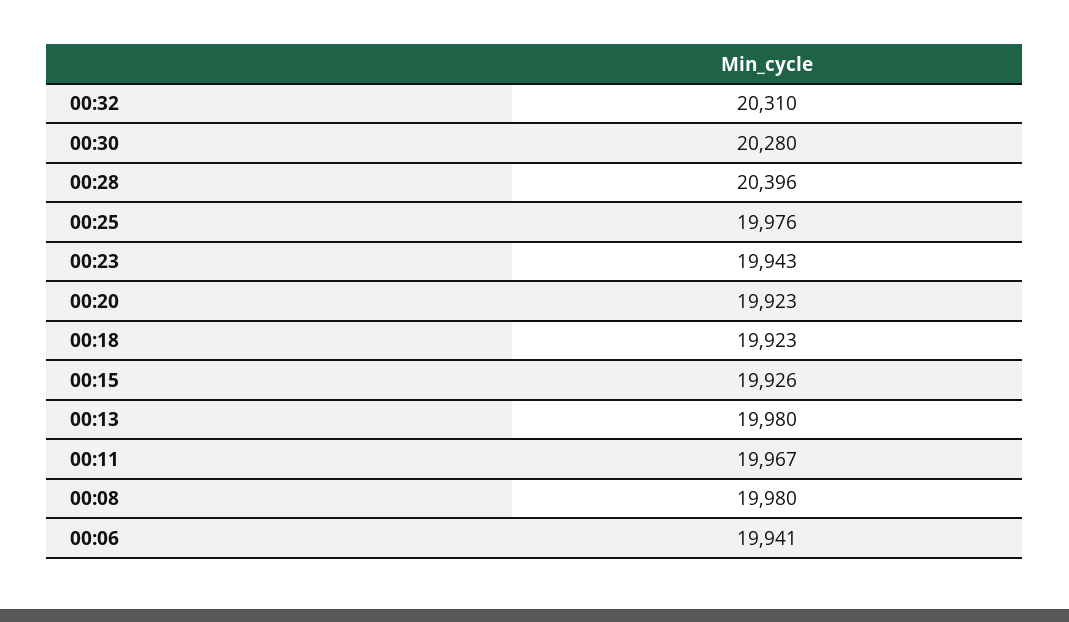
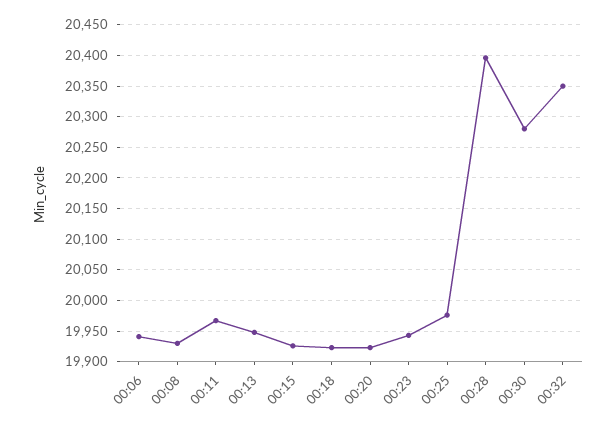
  {
-   "00:32": 20310,
+   "00:32": 20350,
    "00:30": 20280,
    "00:28": 20396,
    "00:25": 19976,
    "00:23": 19943,
    "00:20": 19923,
    "00:18": 19923,
    "00:15": 19926,
-   "00:13": 19980,
+   "00:13": 19950,
    "00:11": 19967,
-   "00:08": 19980,
+   "00:08": 19930,
    "00:06": 19941
  }

